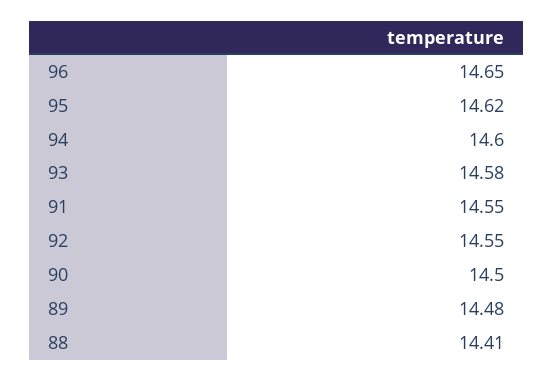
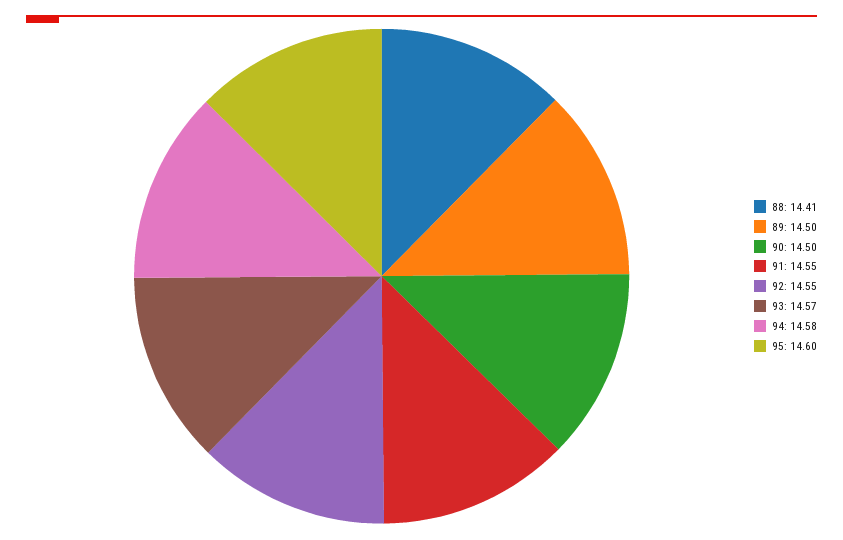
  {
-   "96": 14.65,
-   "95": 14.62,
+   "95": 14.6,
-   "94": 14.6,
+   "94": 14.58,
-   "93": 14.58,
+   "93": 14.57,
    "91": 14.55,
    "92": 14.55,
    "90": 14.5,
-   "89": 14.48,
+   "89": 14.5,
    "88": 14.41
  }

